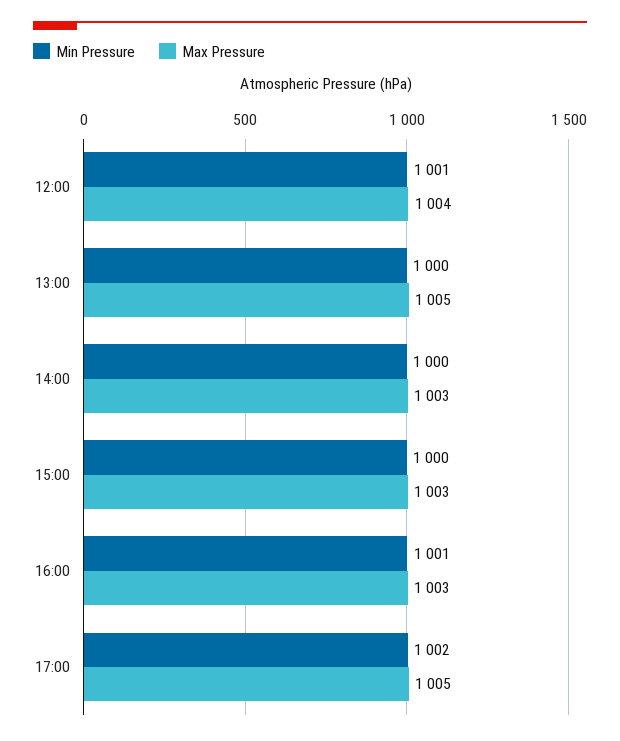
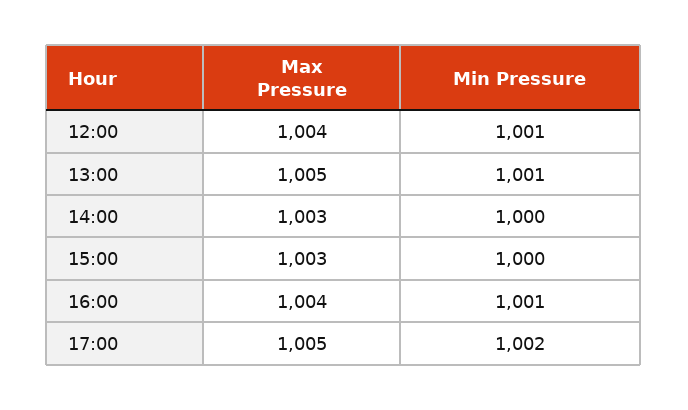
  {
    "Min Pressure": {
      "12:00": 1001,
-     "13:00": 1000,
+     "13:00": 1001,
      "14:00": 1000,
      "15:00": 1000,
      "16:00": 1001,
      "17:00": 1002
    },
    "Max Pressure": {
      "12:00": 1004,
      "13:00": 1005,
      "14:00": 1003,
      "15:00": 1003,
-     "16:00": 1003,
+     "16:00": 1004,
      "17:00": 1005
    }
  }

